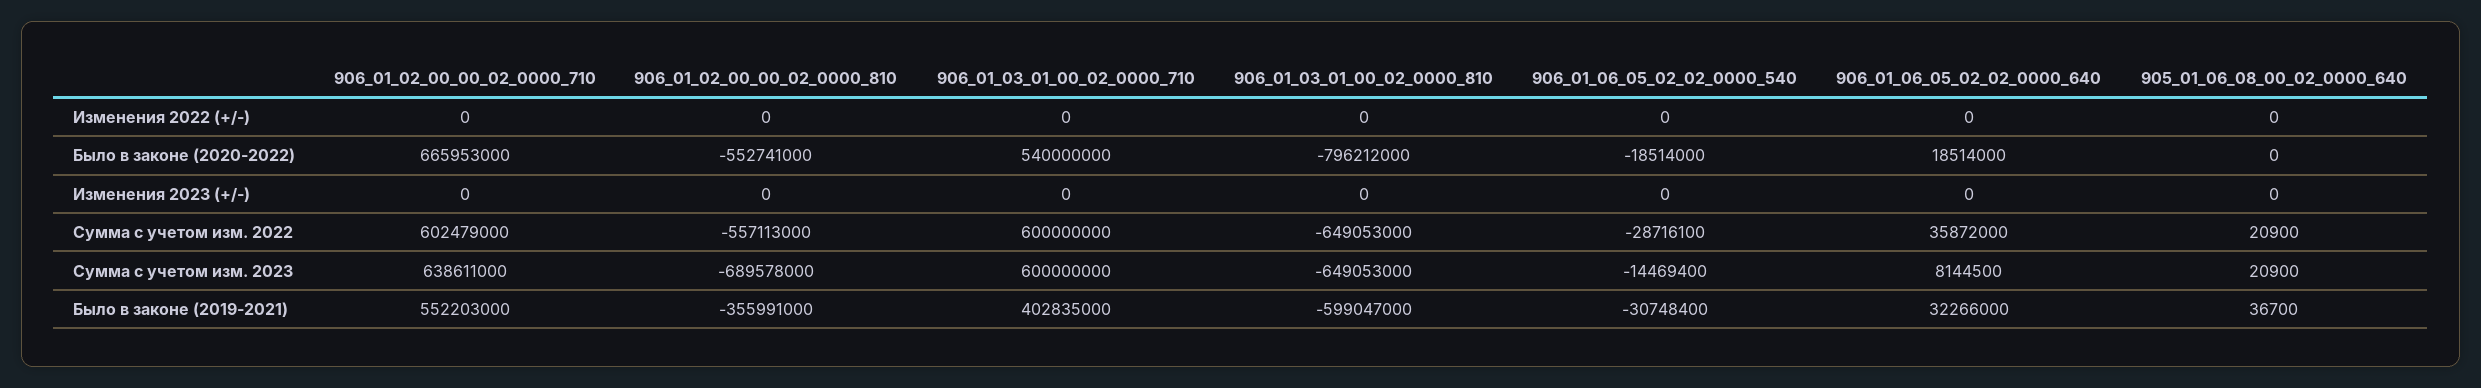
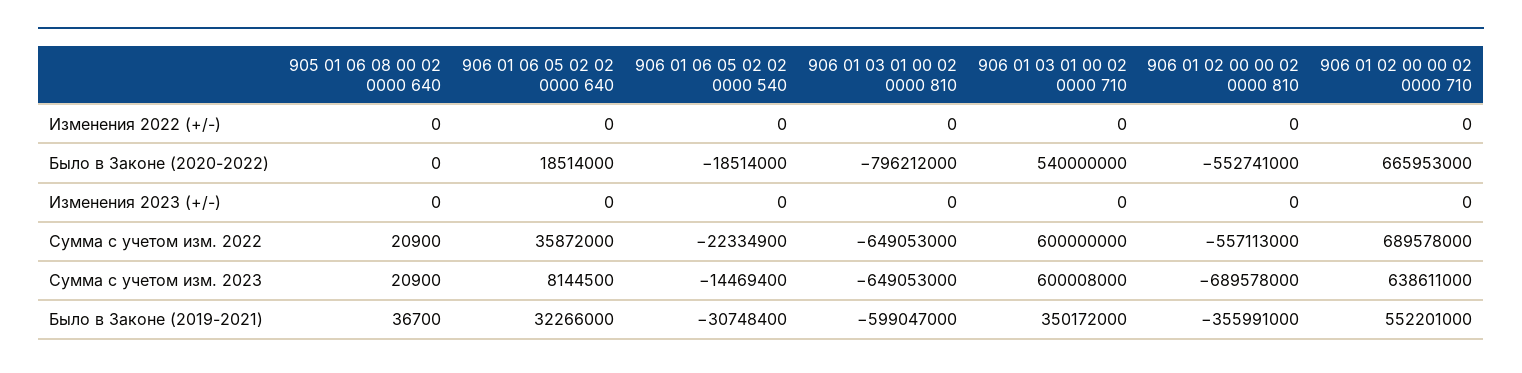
  {
    "906_01_02_00_00_02_0000_710": {
      "Изменения 2022 (+/-)": 0,
      "Было в законе (2020-2022)": 665953000,
      "Изменения 2023 (+/-)": 0,
-     "Сумма с учетом изм. 2022": 602479000,
+     "Сумма с учетом изм. 2022": 689578000,
      "Сумма с учетом изм. 2023": 638611000,
-     "Было в законе (2019-2021)": 552203000
+     "Было в законе (2019-2021)": 552201000
    },
    "906_01_02_00_00_02_0000_810": {
      "Изменения 2022 (+/-)": 0,
      "Было в законе (2020-2022)": -552741000,
      "Изменения 2023 (+/-)": 0,
      "Сумма с учетом изм. 2022": -557113000,
      "Сумма с учетом изм. 2023": -689578000,
      "Было в законе (2019-2021)": -355991000
    },
    "906_01_03_01_00_02_0000_710": {
      "Изменения 2022 (+/-)": 0,
      "Было в законе (2020-2022)": 540000000,
      "Изменения 2023 (+/-)": 0,
      "Сумма с учетом изм. 2022": 600000000,
-     "Сумма с учетом изм. 2023": 600000000,
+     "Сумма с учетом изм. 2023": 600008000,
-     "Было в законе (2019-2021)": 402835000
+     "Было в законе (2019-2021)": 350172000
    },
    "906_01_03_01_00_02_0000_810": {
      "Изменения 2022 (+/-)": 0,
      "Было в законе (2020-2022)": -796212000,
      "Изменения 2023 (+/-)": 0,
      "Сумма с учетом изм. 2022": -649053000,
      "Сумма с учетом изм. 2023": -649053000,
      "Было в законе (2019-2021)": -599047000
    },
    "906_01_06_05_02_02_0000_540": {
      "Изменения 2022 (+/-)": 0,
      "Было в законе (2020-2022)": -18514000,
      "Изменения 2023 (+/-)": 0,
-     "Сумма с учетом изм. 2022": -28716100,
+     "Сумма с учетом изм. 2022": -22334900,
      "Сумма с учетом изм. 2023": -14469400,
      "Было в законе (2019-2021)": -30748400
    },
    "906_01_06_05_02_02_0000_640": {
      "Изменения 2022 (+/-)": 0,
      "Было в законе (2020-2022)": 18514000,
      "Изменения 2023 (+/-)": 0,
      "Сумма с учетом изм. 2022": 35872000,
      "Сумма с учетом изм. 2023": 8144500,
      "Было в законе (2019-2021)": 32266000
    },
    "905_01_06_08_00_02_0000_640": {
      "Изменения 2022 (+/-)": 0,
      "Было в законе (2020-2022)": 0,
      "Изменения 2023 (+/-)": 0,
      "Сумма с учетом изм. 2022": 20900,
      "Сумма с учетом изм. 2023": 20900,
      "Было в законе (2019-2021)": 36700
    }
  }

